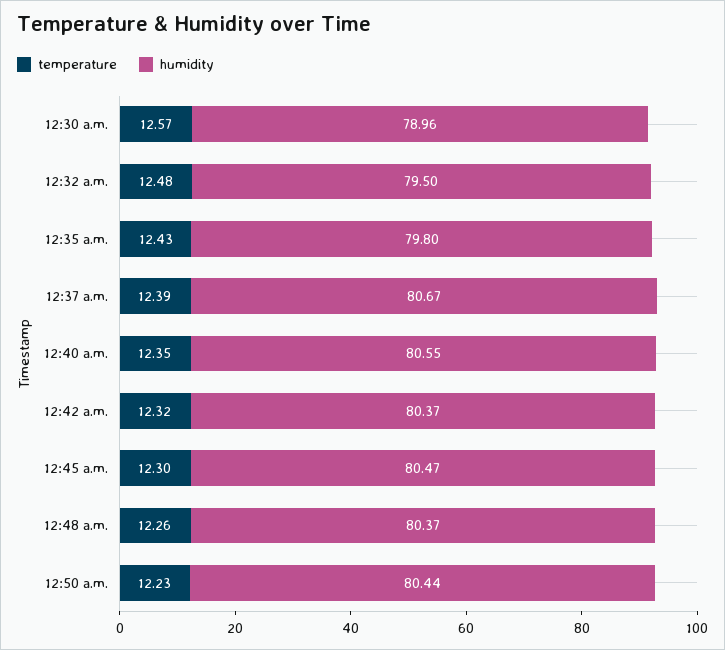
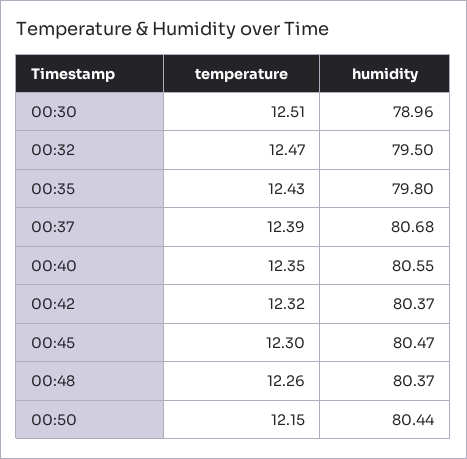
  {
    "temperature": {
-     "12:30 a.m.": 12.57,
+     "12:30 a.m.": 12.51,
-     "12:32 a.m.": 12.48,
+     "12:32 a.m.": 12.47,
      "12:35 a.m.": 12.43,
      "12:37 a.m.": 12.39,
      "12:40 a.m.": 12.35,
      "12:42 a.m.": 12.32,
      "12:45 a.m.": 12.3,
      "12:48 a.m.": 12.26,
-     "12:50 a.m.": 12.23
+     "12:50 a.m.": 12.15
    },
    "humidity": {
      "12:30 a.m.": 78.96,
      "12:32 a.m.": 79.5,
      "12:35 a.m.": 79.8,
-     "12:37 a.m.": 80.67,
+     "12:37 a.m.": 80.68,
      "12:40 a.m.": 80.55,
      "12:42 a.m.": 80.37,
      "12:45 a.m.": 80.47,
      "12:48 a.m.": 80.37,
      "12:50 a.m.": 80.44
    }
  }

